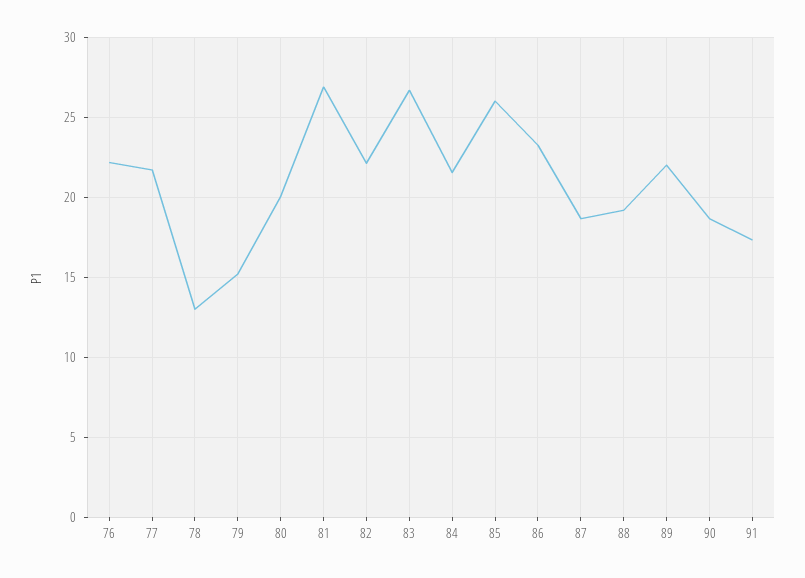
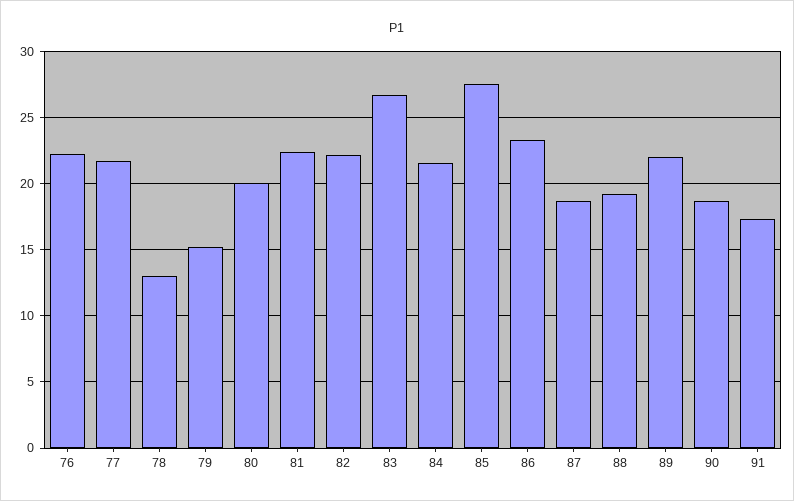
  {
    "76": 22,
    "77": 21.5,
    "78": 13,
    "79": 15,
    "80": 20,
-   "81": 27,
+   "81": 22.5,
    "82": 22,
    "83": 26.5,
    "84": 21.5,
-   "85": 26,
+   "85": 27.5,
    "86": 23.5,
    "87": 18.5,
    "88": 19,
    "89": 22,
    "90": 18.5,
    "91": 17.5
  }

